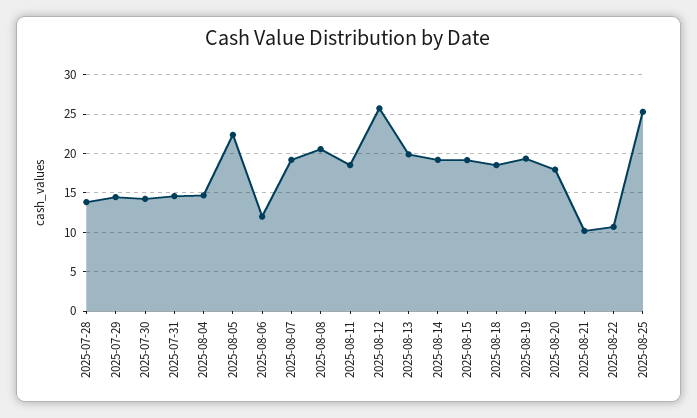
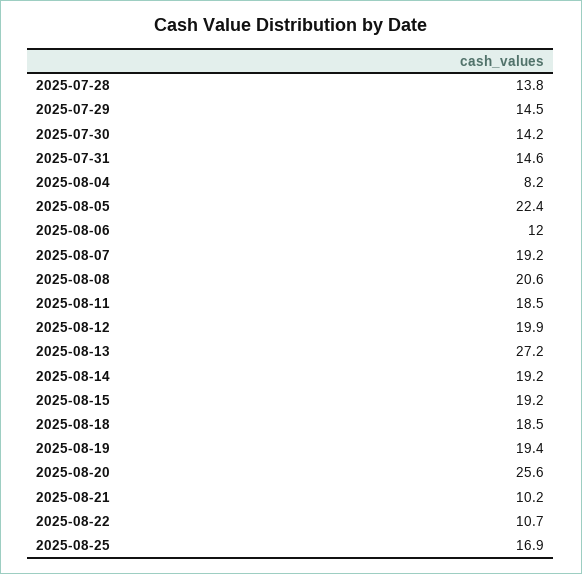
  {
    "2025-07-28": 13.8,
    "2025-07-29": 14.5,
    "2025-07-30": 14.2,
    "2025-07-31": 14.6,
-   "2025-08-04": 15,
+   "2025-08-04": 8.2,
    "2025-08-05": 22.4,
    "2025-08-06": 12,
    "2025-08-07": 19.2,
    "2025-08-08": 20.6,
    "2025-08-11": 18.5,
-   "2025-08-12": 26,
+   "2025-08-12": 19.9,
-   "2025-08-13": 20,
+   "2025-08-13": 27.2,
    "2025-08-14": 19.2,
    "2025-08-15": 19.2,
    "2025-08-18": 18.5,
    "2025-08-19": 19.4,
-   "2025-08-20": 18,
+   "2025-08-20": 25.6,
    "2025-08-21": 10.2,
    "2025-08-22": 10.7,
-   "2025-08-25": 25
+   "2025-08-25": 16.9
  }

